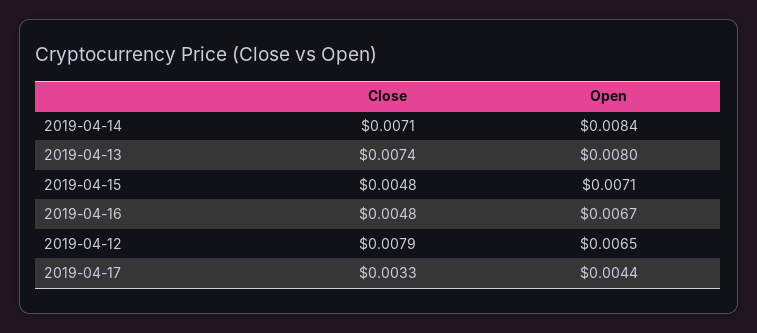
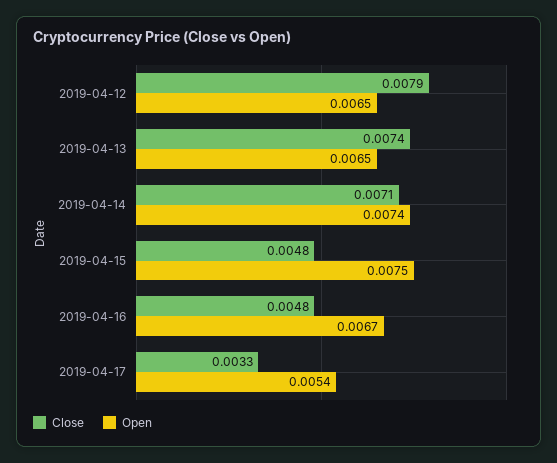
  {
    "Close": {
      "2019-04-14": 0.0071,
      "2019-04-13": 0.0074,
      "2019-04-15": 0.0048,
      "2019-04-16": 0.0048,
      "2019-04-12": 0.0079,
      "2019-04-17": 0.0033
    },
    "Open": {
-     "2019-04-14": 0.0084,
+     "2019-04-14": 0.0074,
-     "2019-04-13": 0.008,
+     "2019-04-13": 0.0065,
-     "2019-04-15": 0.0071,
+     "2019-04-15": 0.0075,
      "2019-04-16": 0.0067,
      "2019-04-12": 0.0065,
-     "2019-04-17": 0.0044
+     "2019-04-17": 0.0054
    }
  }

